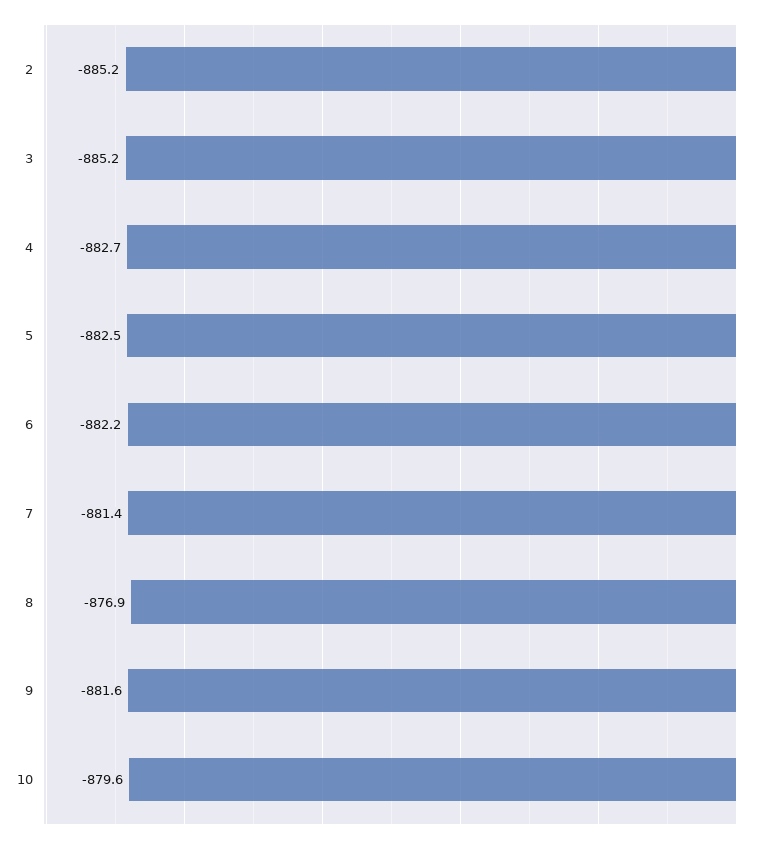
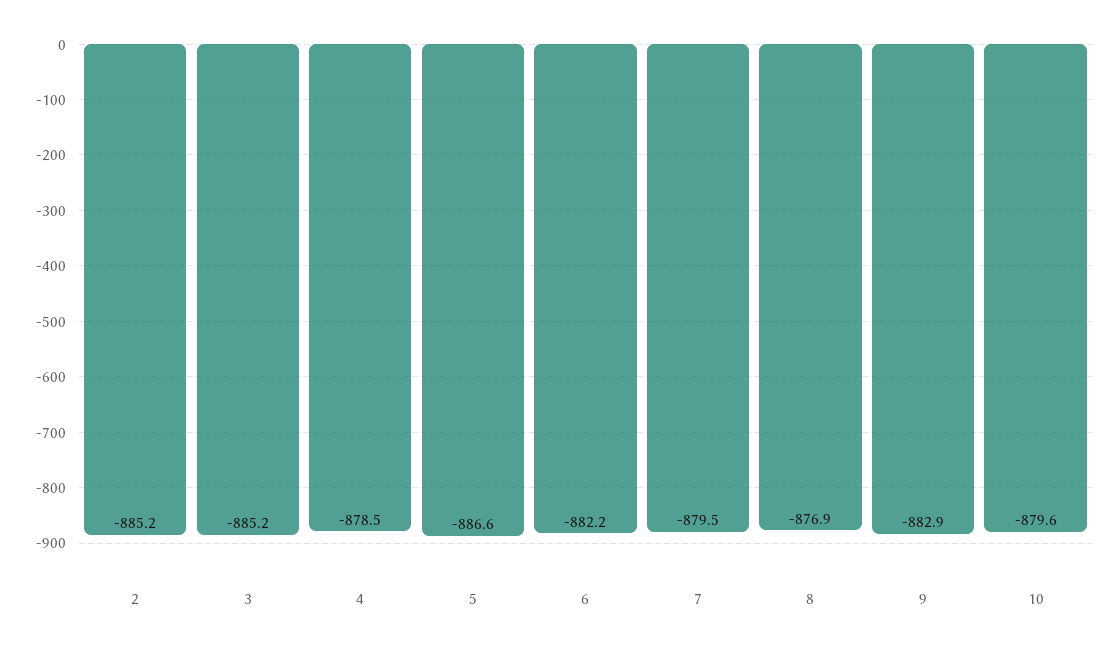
  {
    "2": -885.2,
    "3": -885.2,
-   "4": -882.7,
+   "4": -878.5,
-   "5": -882.5,
+   "5": -886.6,
    "6": -882.2,
-   "7": -881.4,
+   "7": -879.5,
    "8": -876.9,
-   "9": -881.6,
+   "9": -882.9,
    "10": -879.6
  }

